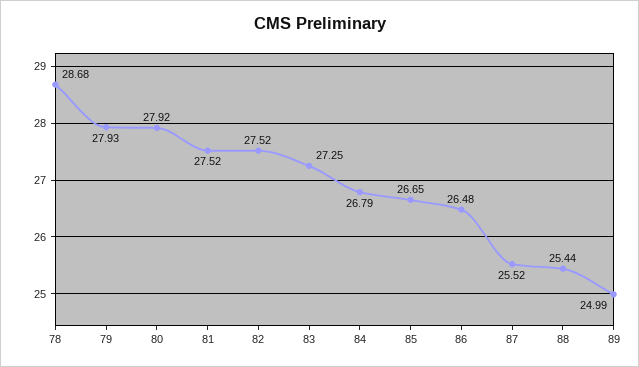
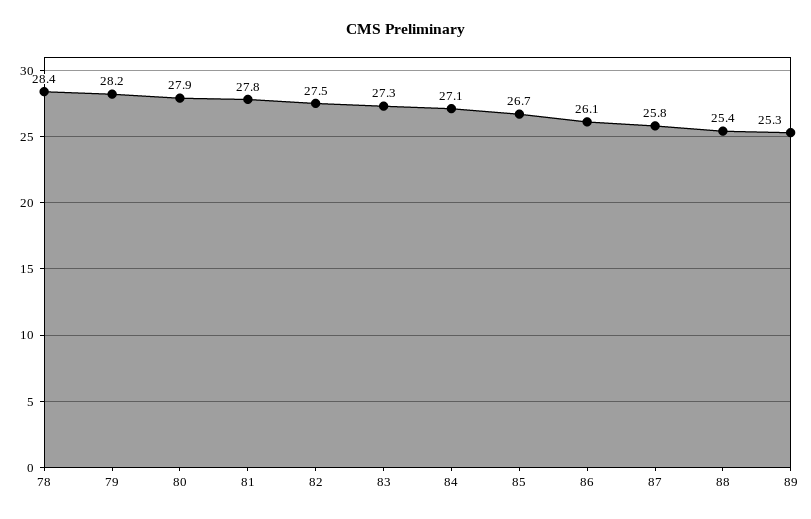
  {
-   "78": 28.68,
+   "78": 28.4,
-   "79": 27.93,
+   "79": 28.2,
    "80": 27.92,
-   "81": 27.52,
+   "81": 27.8,
    "82": 27.52,
    "83": 27.25,
-   "84": 26.79,
+   "84": 27.1,
    "85": 26.65,
-   "86": 26.48,
+   "86": 26.1,
-   "87": 25.52,
+   "87": 25.8,
    "88": 25.44,
-   "89": 24.99
+   "89": 25.3
  }

